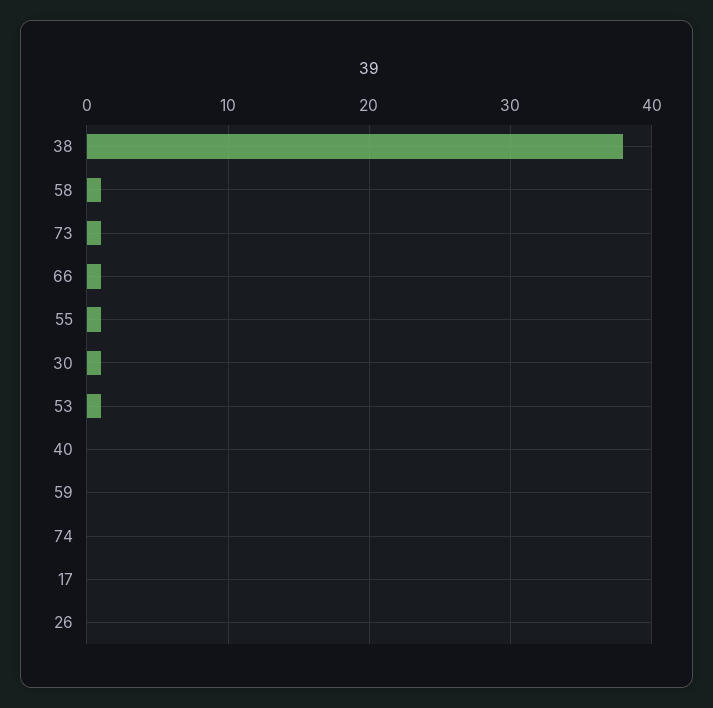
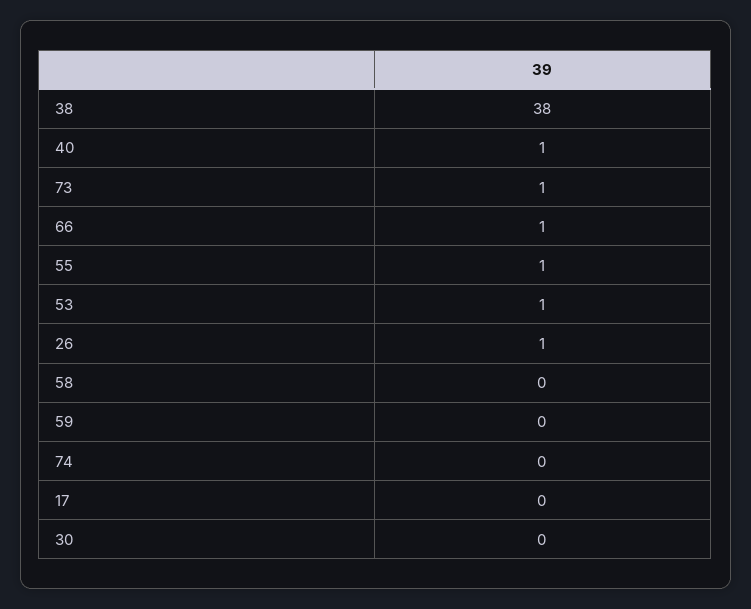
  {
    "38": 38,
-   "58": 1,
+   "58": 0,
    "73": 1,
    "66": 1,
    "55": 1,
-   "30": 1,
+   "30": 0,
    "53": 1,
-   "40": 0,
+   "40": 1,
    "59": 0,
    "74": 0,
    "17": 0,
-   "26": 0
+   "26": 1
  }

